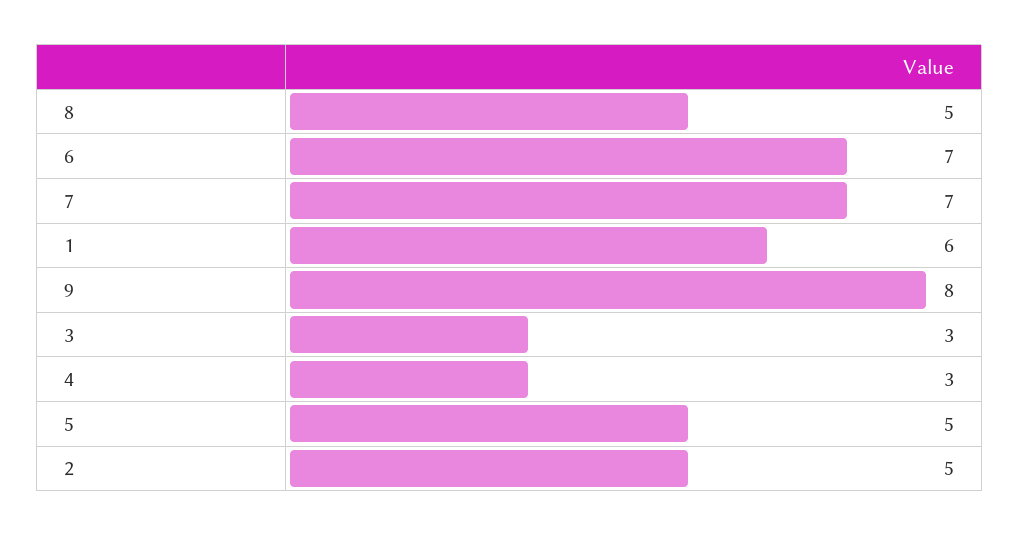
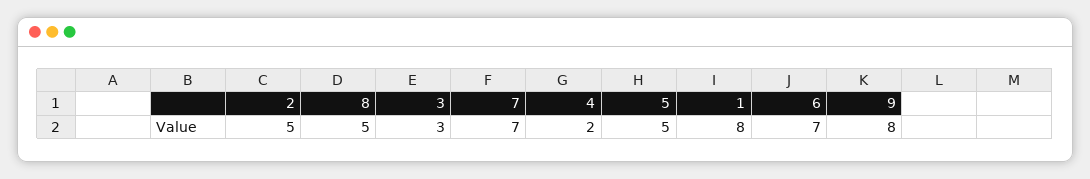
  {
    "8": 5,
    "6": 7,
    "7": 7,
-   "1": 6,
+   "1": 8,
    "9": 8,
    "3": 3,
-   "4": 3,
+   "4": 2,
    "5": 5,
    "2": 5
  }

